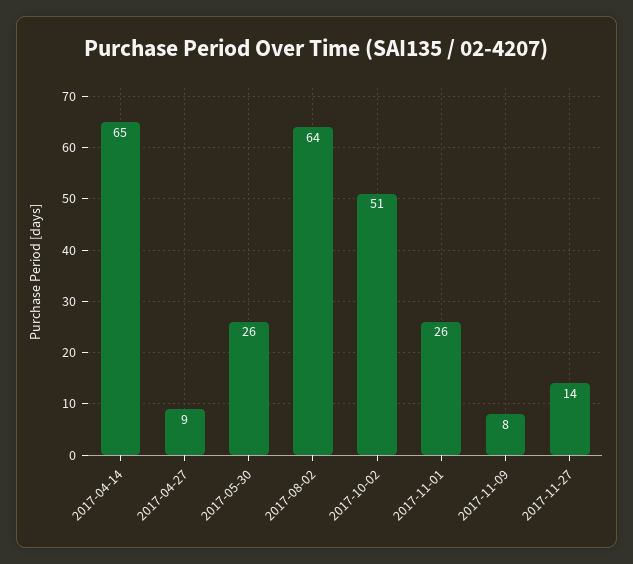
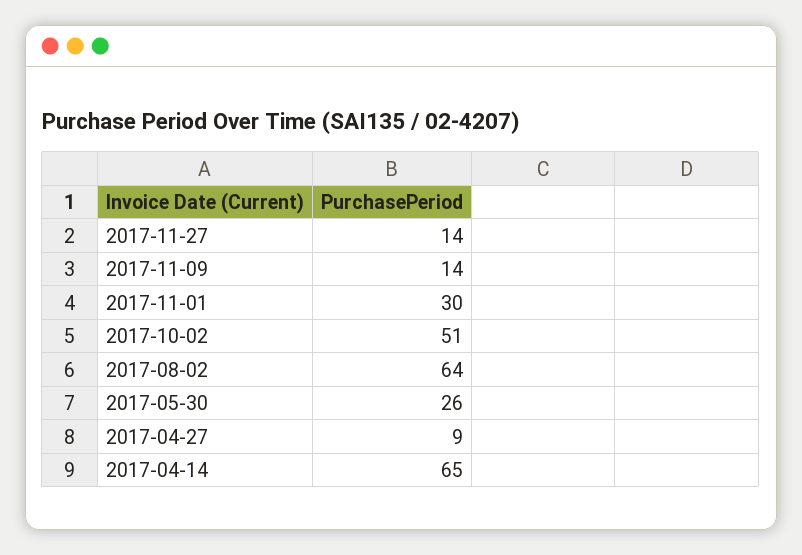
  {
    "2017-04-14": 65,
    "2017-04-27": 9,
    "2017-05-30": 26,
    "2017-08-02": 64,
    "2017-10-02": 51,
-   "2017-11-01": 26,
+   "2017-11-01": 30,
-   "2017-11-09": 8,
+   "2017-11-09": 14,
    "2017-11-27": 14
  }

